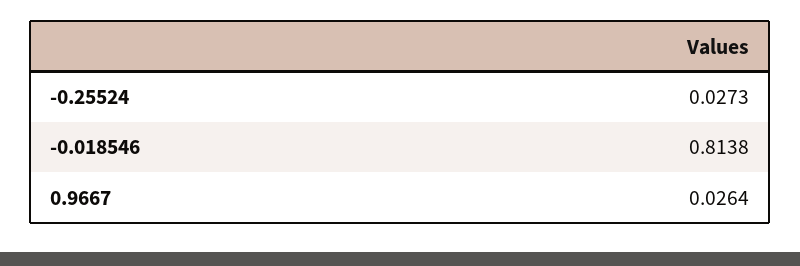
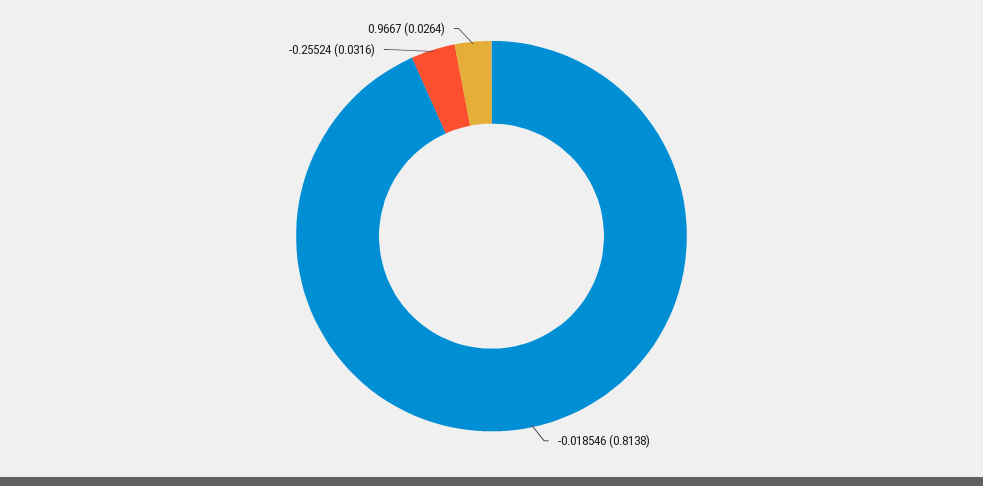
  {
-   "-0.25524": 0.0273,
+   "-0.25524": 0.0316,
    "-0.018546": 0.8138,
    "0.9667": 0.0264
  }

